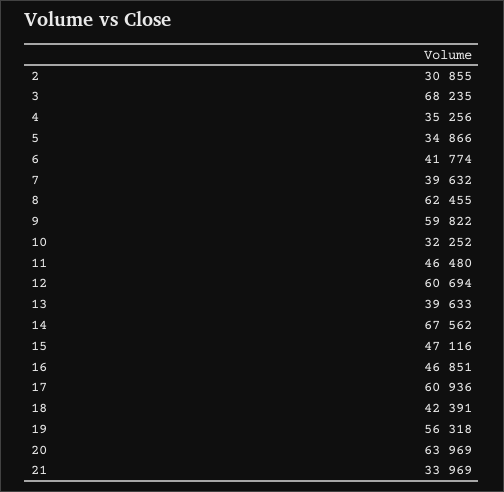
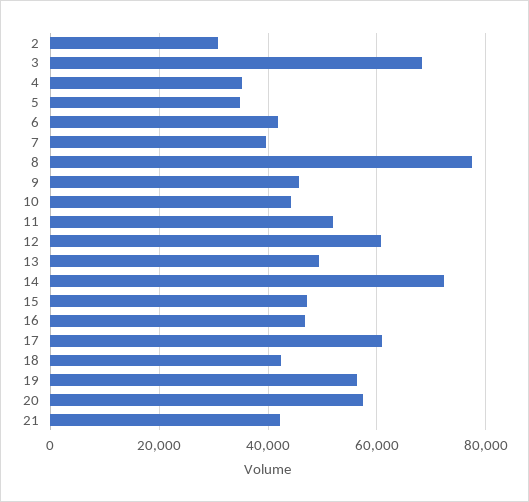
  {
    "2": 30855,
    "3": 68235,
    "4": 35256,
    "5": 34866,
    "6": 41774,
    "7": 39632,
-   "8": 62455,
+   "8": 78000,
-   "9": 59822,
+   "9": 46000,
-   "10": 32252,
+   "10": 44000,
-   "11": 46480,
+   "11": 52000,
    "12": 60694,
-   "13": 39633,
+   "13": 50000,
-   "14": 67562,
+   "14": 72000,
    "15": 47116,
    "16": 46851,
    "17": 60936,
    "18": 42391,
    "19": 56318,
-   "20": 63969,
+   "20": 58000,
-   "21": 33969
+   "21": 42000
  }

